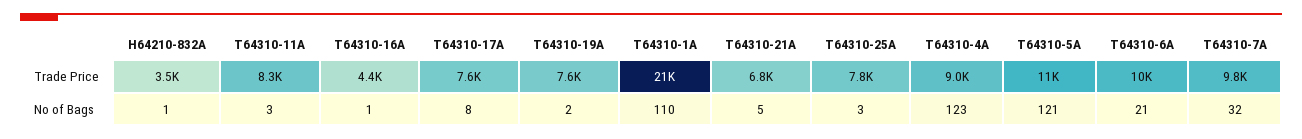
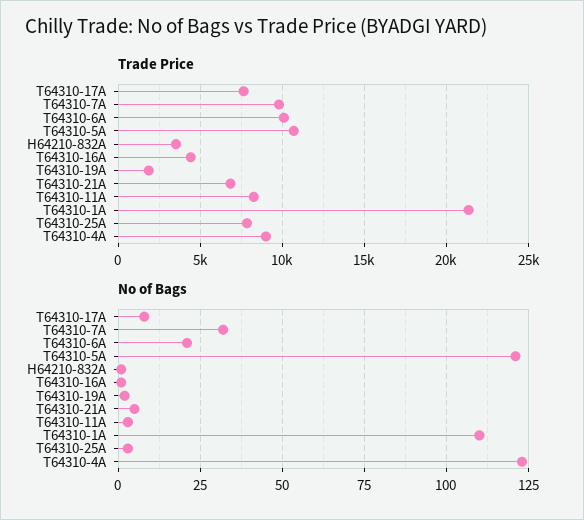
  {
    "Trade Price": {
      "H64210-832A": 3500,
      "T64310-11A": 8300,
      "T64310-16A": 4400,
      "T64310-17A": 7600,
-     "T64310-19A": 7600,
+     "T64310-19A": 2000,
      "T64310-1A": 21000,
      "T64310-21A": 6800,
      "T64310-25A": 7800,
      "T64310-4A": 9000,
      "T64310-5A": 11000,
      "T64310-6A": 10000,
      "T64310-7A": 9800
    },
    "No of Bags": {
      "H64210-832A": 1,
      "T64310-11A": 3,
      "T64310-16A": 1,
      "T64310-17A": 8,
      "T64310-19A": 2,
      "T64310-1A": 110,
      "T64310-21A": 5,
      "T64310-25A": 3,
      "T64310-4A": 123,
      "T64310-5A": 121,
      "T64310-6A": 21,
      "T64310-7A": 32
    }
  }

